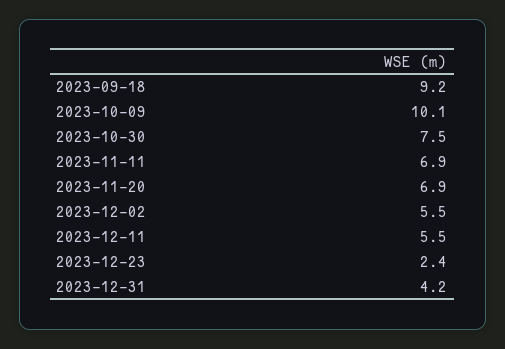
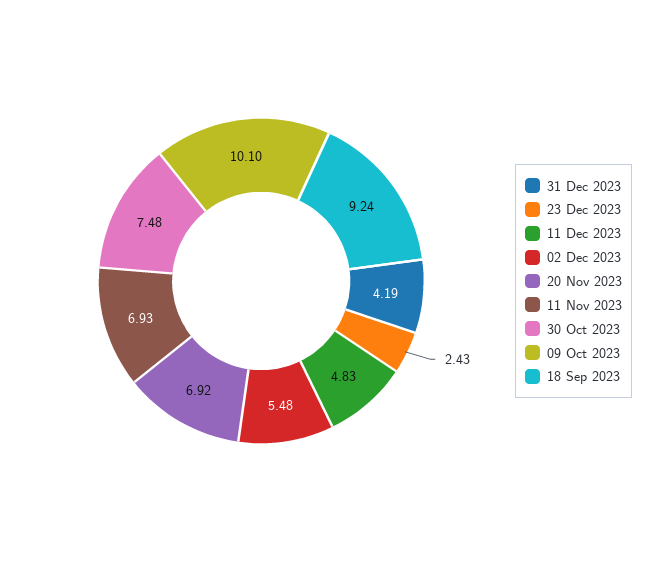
  {
    "2023-09-18": 9.24,
    "2023-10-09": 10.1,
    "2023-10-30": 7.48,
    "2023-11-11": 6.93,
    "2023-11-20": 6.92,
    "2023-12-02": 5.48,
-   "2023-12-11": 5.5,
+   "2023-12-11": 4.83,
    "2023-12-23": 2.43,
    "2023-12-31": 4.19
  }

